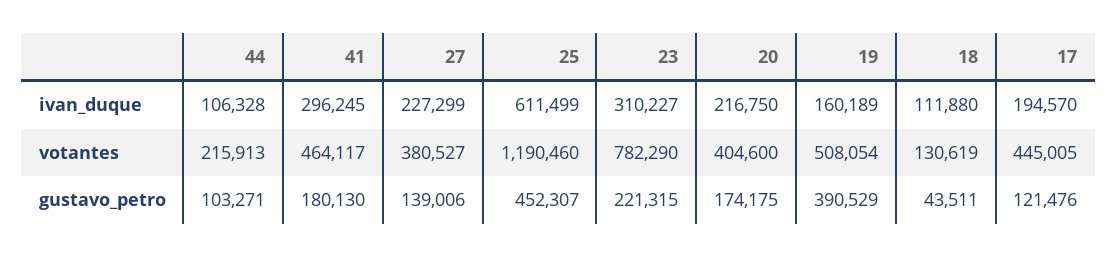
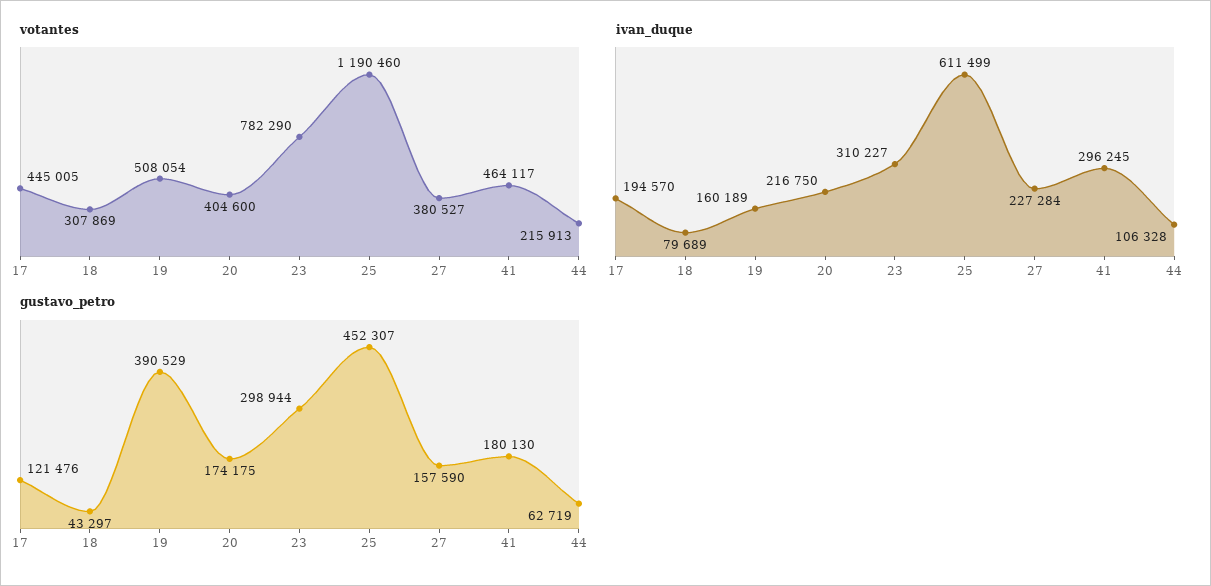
  {
    "ivan_duque": {
      "44": 106328,
      "41": 296245,
-     "27": 227299,
+     "27": 227284,
      "25": 611499,
      "23": 310227,
      "20": 216750,
      "19": 160189,
-     "18": 111880,
+     "18": 79689,
      "17": 194570
    },
    "votantes": {
      "44": 215913,
      "41": 464117,
      "27": 380527,
      "25": 1190460,
      "23": 782290,
      "20": 404600,
      "19": 508054,
-     "18": 130619,
+     "18": 307869,
      "17": 445005
    },
    "gustavo_petro": {
-     "44": 103271,
+     "44": 62719,
      "41": 180130,
-     "27": 139006,
+     "27": 157590,
      "25": 452307,
-     "23": 221315,
+     "23": 298944,
      "20": 174175,
      "19": 390529,
-     "18": 43511,
+     "18": 43297,
      "17": 121476
    }
  }

